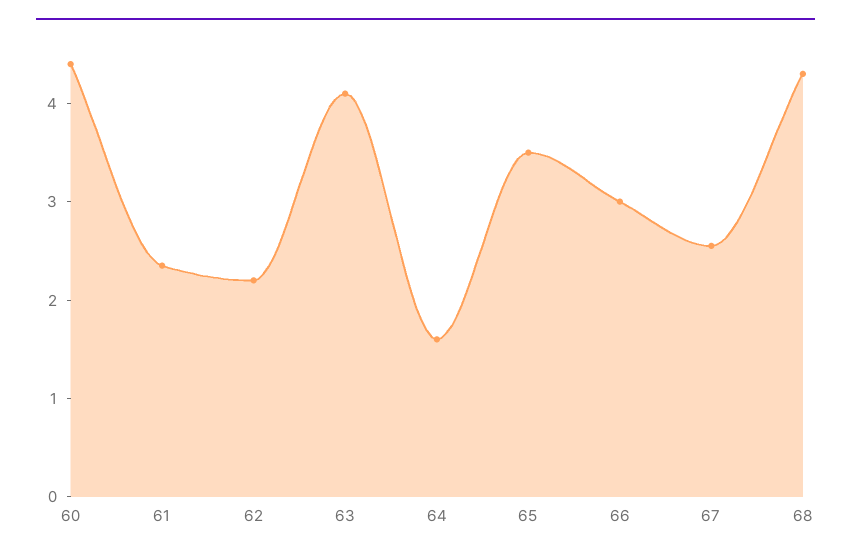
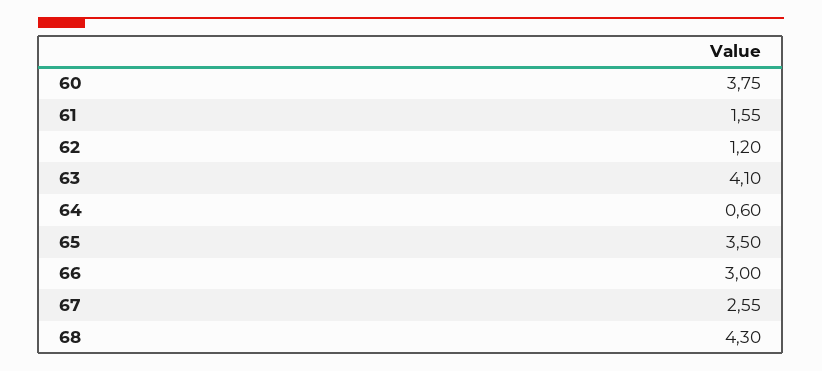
  {
-   "60": 4.4,
+   "60": 3.75,
-   "61": 2.4,
+   "61": 1.55,
-   "62": 2.2,
+   "62": 1.2,
    "63": 4.1,
-   "64": 1.6,
+   "64": 0.6,
    "65": 3.5,
    "66": 3,
    "67": 2.55,
    "68": 4.3
  }

